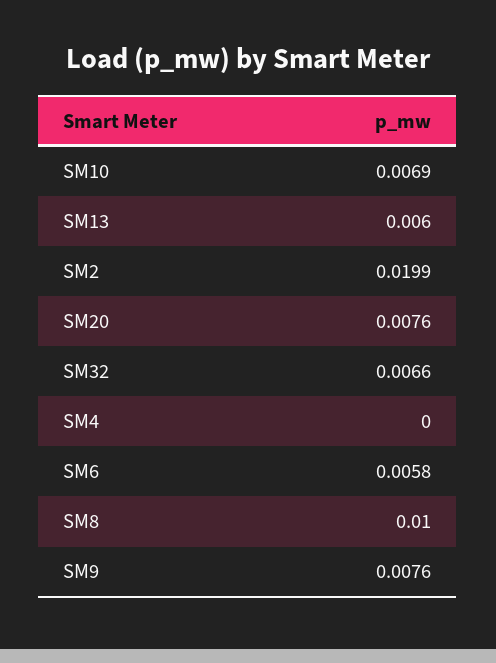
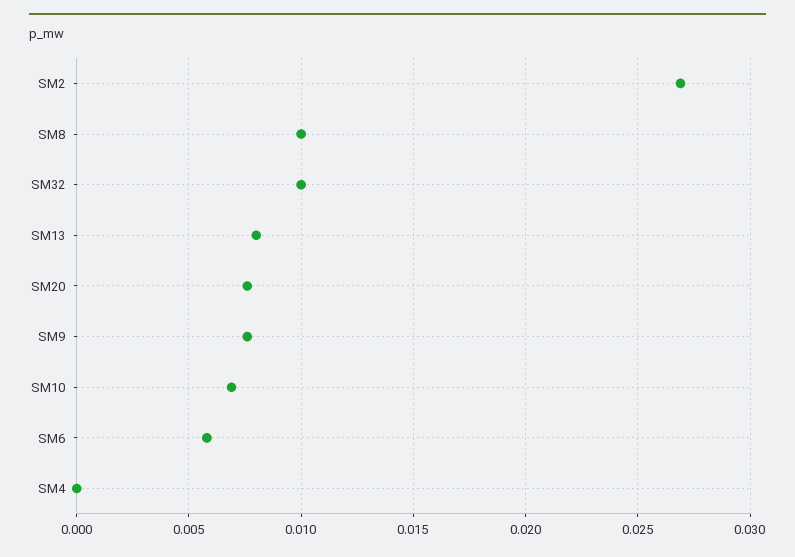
  {
    "SM10": 0.0069,
-   "SM13": 0.006,
+   "SM13": 0.008,
-   "SM2": 0.0199,
+   "SM2": 0.027,
    "SM20": 0.0076,
-   "SM32": 0.0066,
+   "SM32": 0.01,
    "SM4": 0,
    "SM6": 0.0058,
    "SM8": 0.01,
    "SM9": 0.0076
  }

